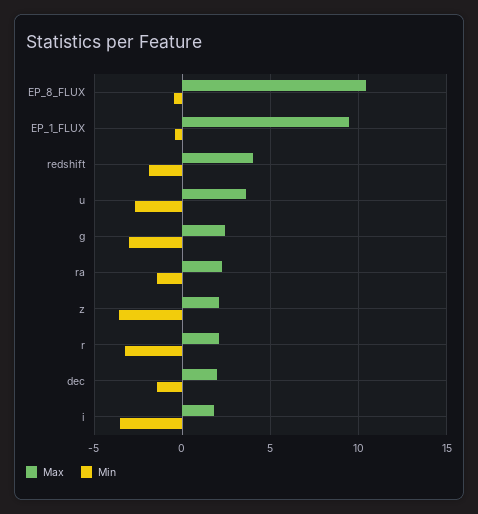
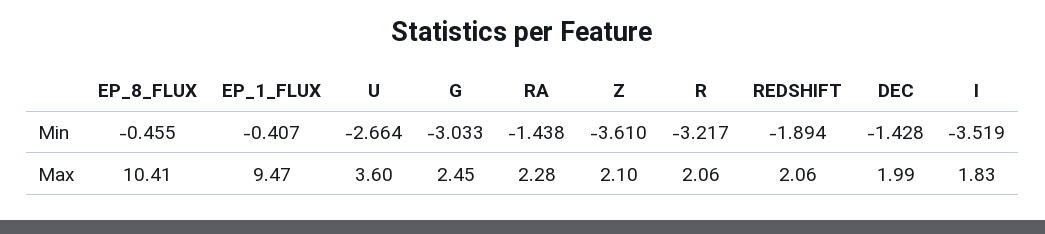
  {
    "Max": {
      "EP_8_FLUX": 10.41,
      "EP_1_FLUX": 9.47,
-     "redshift": 4,
+     "redshift": 2.06,
      "u": 3.6,
      "g": 2.45,
      "ra": 2.28,
      "z": 2.1,
      "r": 2.06,
      "dec": 1.99,
      "i": 1.83
    },
    "Min": {
      "EP_8_FLUX": -0.455,
      "EP_1_FLUX": -0.407,
      "redshift": -1.894,
      "u": -2.664,
      "g": -3.033,
      "ra": -1.438,
      "z": -3.61,
      "r": -3.217,
      "dec": -1.428,
      "i": -3.519
    }
  }

